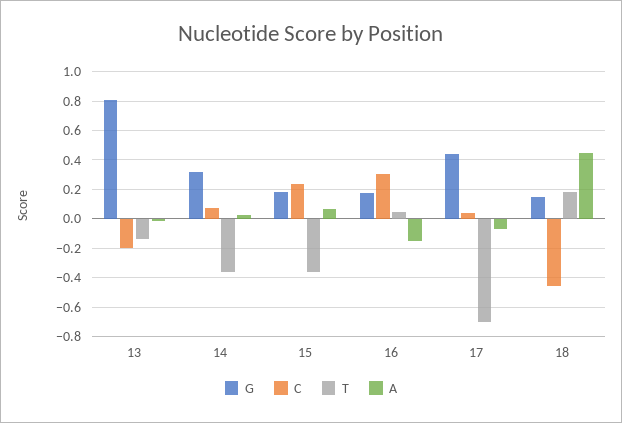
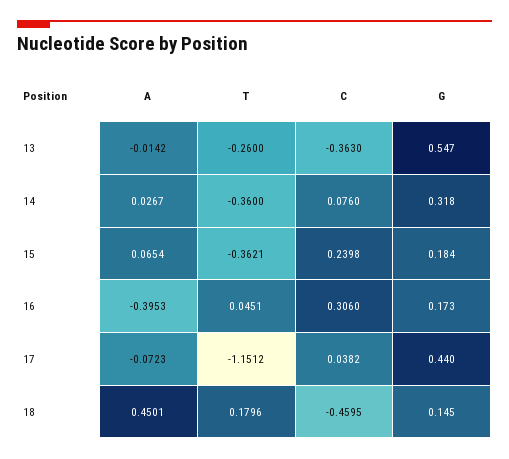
  {
    "G": {
-     "13": 0.8,
+     "13": 0.547,
      "14": 0.318,
      "15": 0.184,
      "16": 0.173,
      "17": 0.44,
      "18": 0.145
    },
    "C": {
-     "13": -0.2,
+     "13": -0.363,
      "14": 0.076,
      "15": 0.2398,
      "16": 0.306,
      "17": 0.0382,
      "18": -0.4595
    },
    "T": {
-     "13": -0.15,
+     "13": -0.26,
      "14": -0.36,
      "15": -0.3621,
      "16": 0.0451,
-     "17": -0.7,
+     "17": -1.1512,
      "18": 0.1796
    },
    "A": {
      "13": -0.0142,
      "14": 0.0267,
      "15": 0.0654,
-     "16": -0.15,
+     "16": -0.3953,
      "17": -0.0723,
      "18": 0.4501
    }
  }

